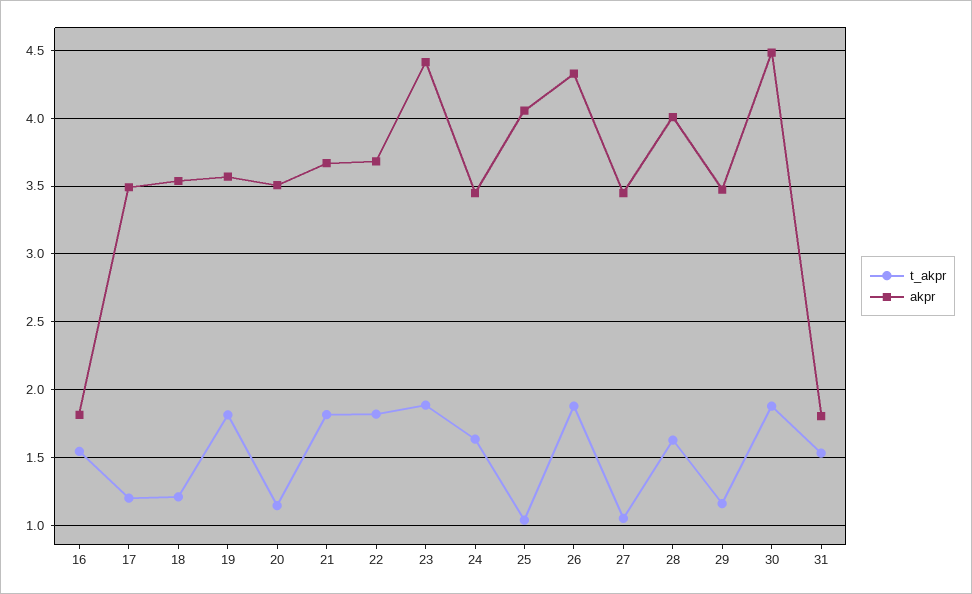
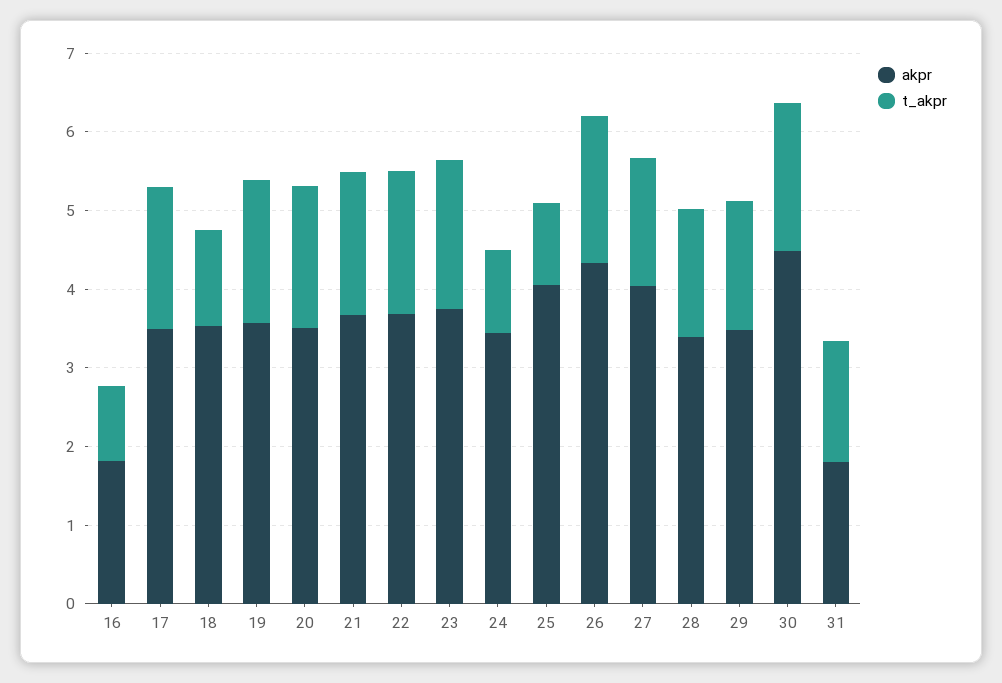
  {
    "t_akpr": {
-     "16": 1.55,
+     "16": 1,
-     "17": 1.2,
+     "17": 1.8,
      "18": 1.2,
      "19": 1.8,
-     "20": 1.15,
+     "20": 1.8,
      "21": 1.8,
      "22": 1.8,
      "23": 1.9,
-     "24": 1.65,
+     "24": 1,
      "25": 1.05,
      "26": 1.9,
-     "27": 1.05,
+     "27": 1.6,
      "28": 1.65,
-     "29": 1.15,
+     "29": 1.6,
      "30": 1.9,
      "31": 1.55
    },
    "akpr": {
      "16": 1.8,
      "17": 3.5,
      "18": 3.55,
      "19": 3.55,
      "20": 3.5,
      "21": 3.65,
      "22": 3.7,
-     "23": 4.4,
+     "23": 3.8,
      "24": 3.45,
      "25": 4.05,
      "26": 4.35,
-     "27": 3.45,
+     "27": 4,
-     "28": 4,
+     "28": 3.4,
      "29": 3.45,
      "30": 4.5,
      "31": 1.8
    }
  }

